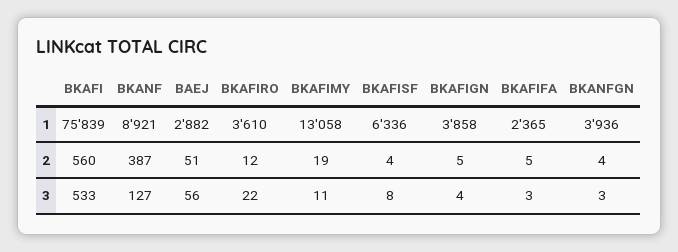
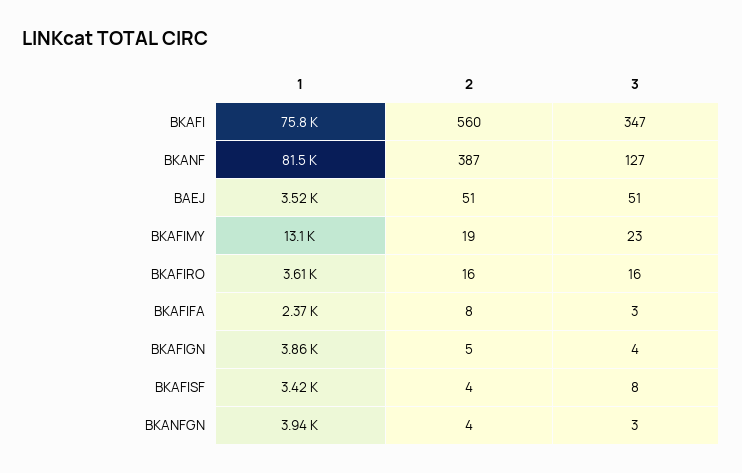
  {
    "BKAFI": {
      "1": 75839,
      "2": 560,
-     "3": 533
+     "3": 347
    },
    "BKANF": {
-     "1": 8921,
+     "1": 81500,
      "2": 387,
      "3": 127
    },
    "BAEJ": {
-     "1": 2882,
+     "1": 3520,
      "2": 51,
-     "3": 56
+     "3": 51
    },
    "BKAFIRO": {
      "1": 3610,
-     "2": 12,
+     "2": 16,
-     "3": 22
+     "3": 16
    },
    "BKAFIMY": {
      "1": 13058,
      "2": 19,
-     "3": 11
+     "3": 23
    },
    "BKAFISF": {
-     "1": 6336,
+     "1": 3420,
      "2": 4,
      "3": 8
    },
    "BKAFIGN": {
      "1": 3858,
      "2": 5,
      "3": 4
    },
    "BKAFIFA": {
      "1": 2365,
-     "2": 5,
+     "2": 8,
      "3": 3
    },
    "BKANFGN": {
      "1": 3936,
      "2": 4,
      "3": 3
    }
  }

